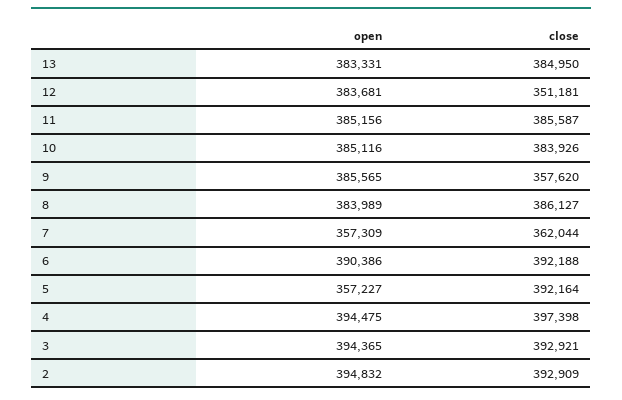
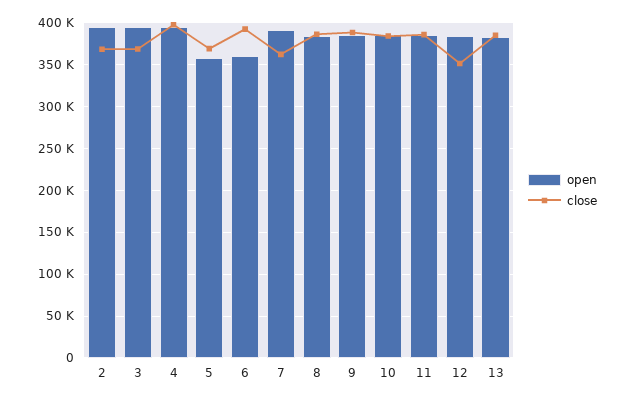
  {
    "open": {
      "13": 383331,
      "12": 383681,
      "11": 385156,
      "10": 385116,
      "9": 385565,
      "8": 383989,
-     "7": 357309,
+     "7": 390000,
-     "6": 390386,
+     "6": 360000,
      "5": 357227,
      "4": 394475,
      "3": 394365,
      "2": 394832
    },
    "close": {
      "13": 384950,
      "12": 351181,
      "11": 385587,
      "10": 383926,
-     "9": 357620,
+     "9": 390000,
      "8": 386127,
      "7": 362044,
      "6": 392188,
-     "5": 392164,
+     "5": 370000,
      "4": 397398,
-     "3": 392921,
+     "3": 370000,
-     "2": 392909
+     "2": 370000
    }
  }

